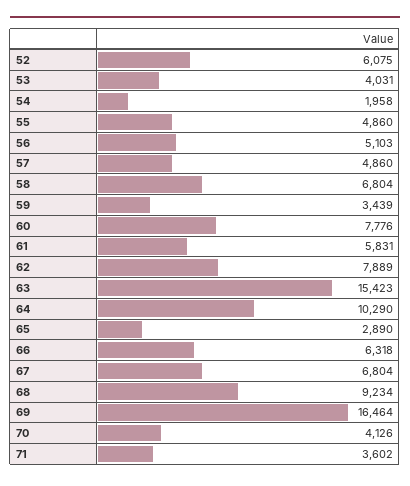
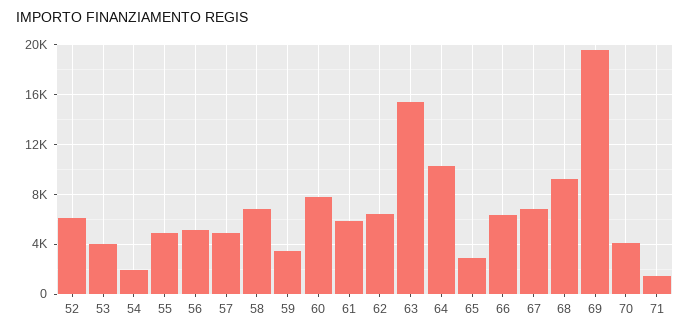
  {
    "52": 6075,
    "53": 4031,
    "54": 1958,
    "55": 4860,
    "56": 5103,
    "57": 4860,
    "58": 6804,
    "59": 3439,
    "60": 7776,
    "61": 5831,
-   "62": 7889,
+   "62": 6500,
    "63": 15423,
    "64": 10290,
    "65": 2890,
    "66": 6318,
    "67": 6804,
    "68": 9234,
-   "69": 16464,
+   "69": 19500,
    "70": 4126,
-   "71": 3602
+   "71": 1500
  }

